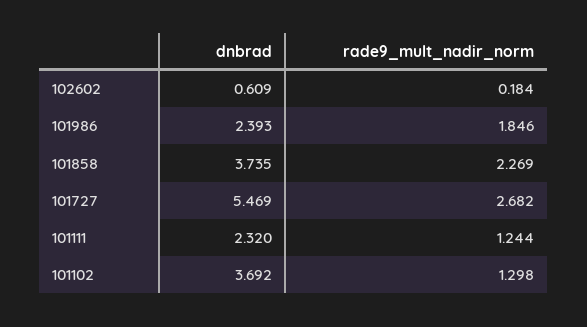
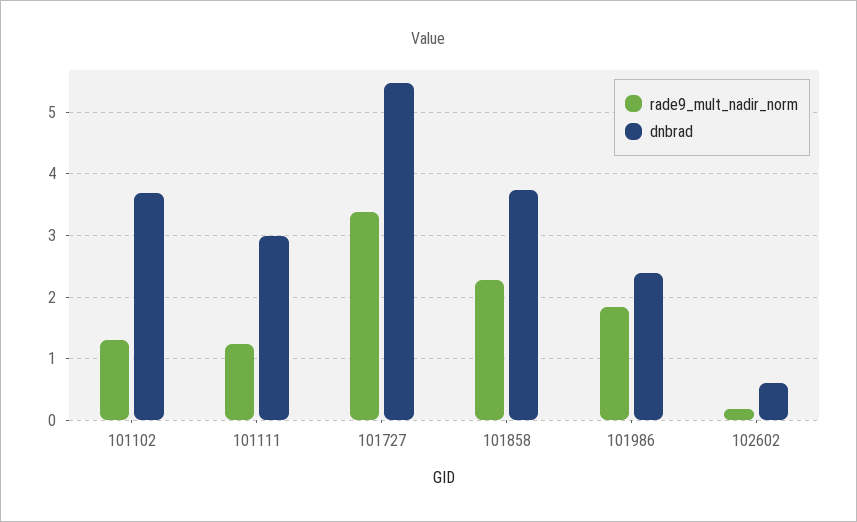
  {
    "dnbrad": {
      "102602": 0.609,
      "101986": 2.393,
      "101858": 3.735,
      "101727": 5.469,
-     "101111": 2.32,
+     "101111": 3,
      "101102": 3.692
    },
    "rade9_mult_nadir_norm": {
      "102602": 0.184,
      "101986": 1.846,
      "101858": 2.269,
-     "101727": 2.682,
+     "101727": 3.4,
      "101111": 1.244,
      "101102": 1.298
    }
  }

